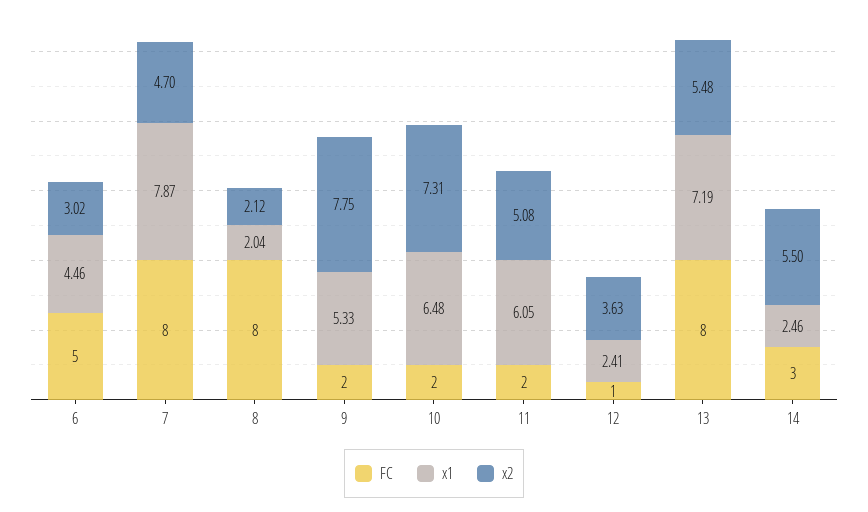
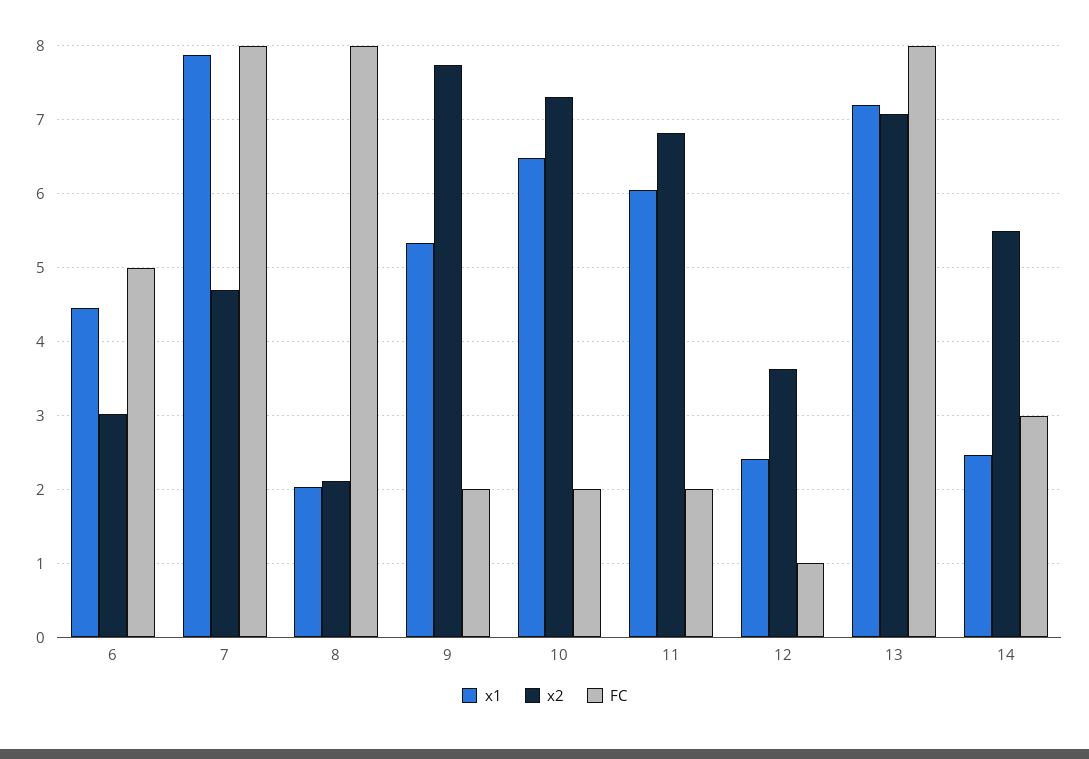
  {
    "FC": {
      "6": 5,
      "7": 8,
      "8": 8,
      "9": 2,
      "10": 2,
      "11": 2,
      "12": 1,
      "13": 8,
      "14": 3
    },
    "x1": {
      "6": 4.46,
      "7": 7.87,
      "8": 2.04,
      "9": 5.33,
      "10": 6.48,
      "11": 6.05,
      "12": 2.41,
      "13": 7.19,
      "14": 2.46
    },
    "x2": {
      "6": 3.02,
      "7": 4.7,
      "8": 2.12,
      "9": 7.75,
      "10": 7.31,
-     "11": 5.08,
+     "11": 6.8,
      "12": 3.63,
-     "13": 5.48,
+     "13": 7.1,
      "14": 5.5
    }
  }

